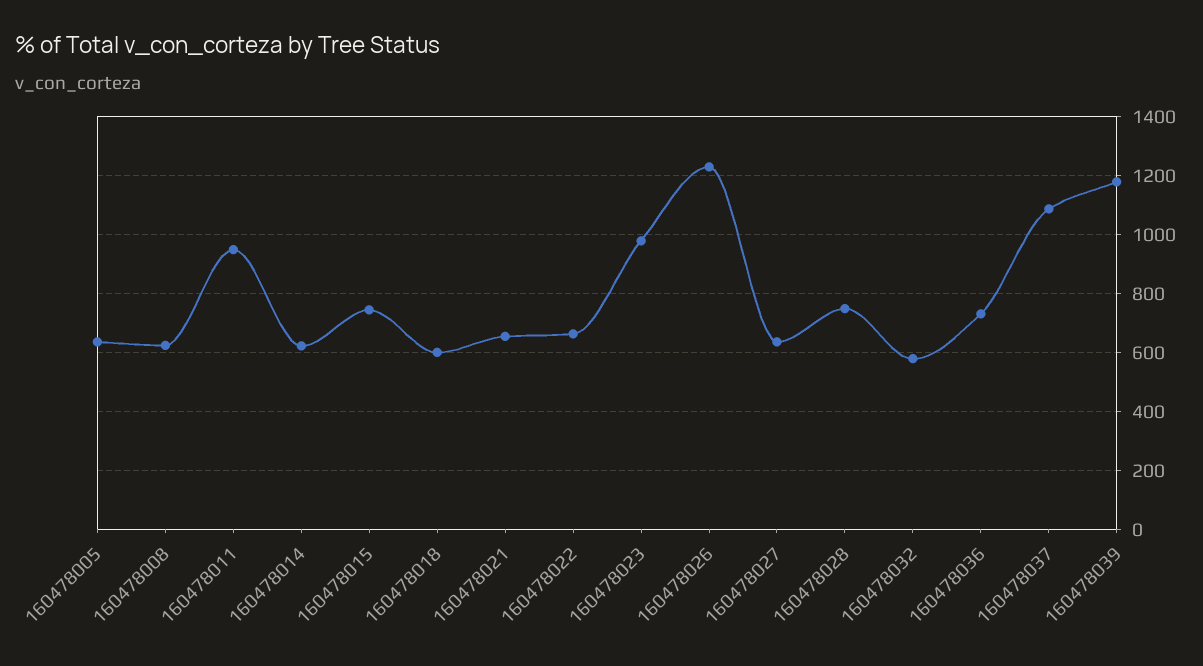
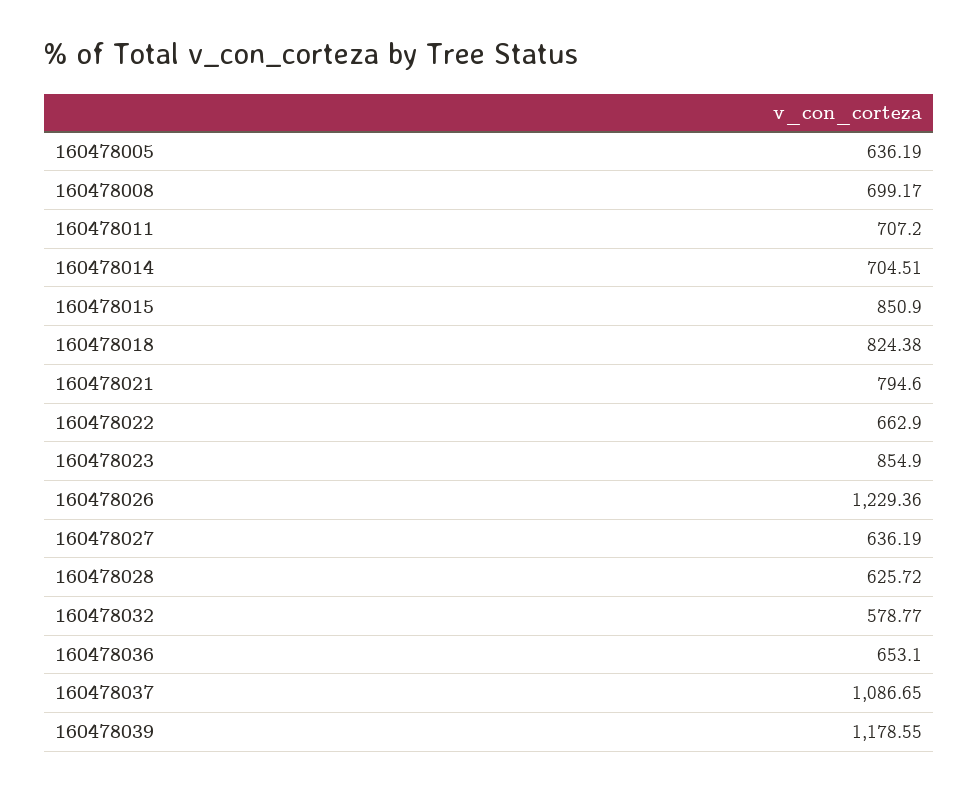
  {
    "160478005": 636.19,
-   "160478008": 625,
+   "160478008": 699.17,
-   "160478011": 950,
+   "160478011": 707.2,
-   "160478014": 625,
+   "160478014": 704.51,
-   "160478015": 750,
+   "160478015": 850.9,
-   "160478018": 600,
+   "160478018": 824.38,
-   "160478021": 650,
+   "160478021": 794.6,
    "160478022": 662.9,
-   "160478023": 975,
+   "160478023": 854.9,
    "160478026": 1229.36,
    "160478027": 636.19,
-   "160478028": 750,
+   "160478028": 625.72,
    "160478032": 578.77,
-   "160478036": 725,
+   "160478036": 653.1,
    "160478037": 1086.65,
    "160478039": 1178.55
  }

